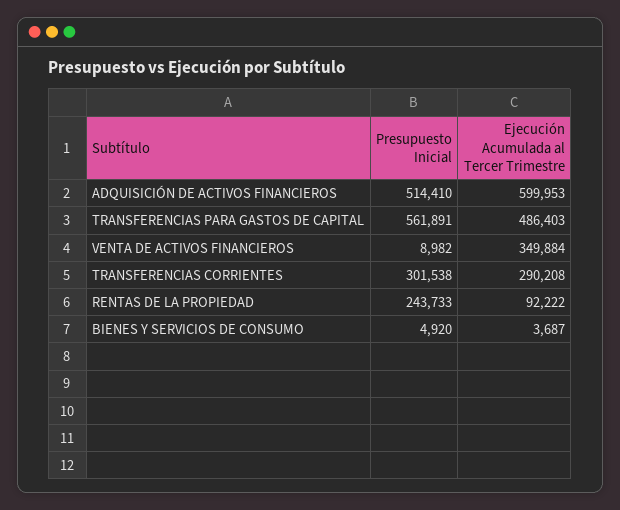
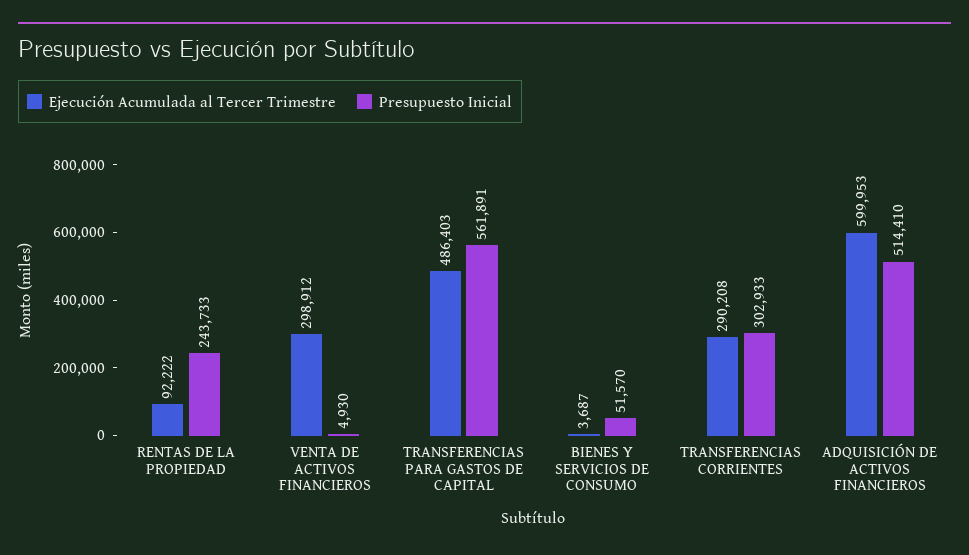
  {
    "Presupuesto Inicial": {
      "ADQUISICIÓN DE ACTIVOS FINANCIEROS": 514410,
      "TRANSFERENCIAS PARA GASTOS DE CAPITAL": 561891,
-     "VENTA DE ACTIVOS FINANCIEROS": 8982,
+     "VENTA DE ACTIVOS FINANCIEROS": 4930,
-     "TRANSFERENCIAS CORRIENTES": 301538,
+     "TRANSFERENCIAS CORRIENTES": 302933,
      "RENTAS DE LA PROPIEDAD": 243733,
-     "BIENES Y SERVICIOS DE CONSUMO": 4920
+     "BIENES Y SERVICIOS DE CONSUMO": 51570
    },
    "Ejecución Acumulada al Tercer Trimestre": {
      "ADQUISICIÓN DE ACTIVOS FINANCIEROS": 599953,
      "TRANSFERENCIAS PARA GASTOS DE CAPITAL": 486403,
-     "VENTA DE ACTIVOS FINANCIEROS": 349884,
+     "VENTA DE ACTIVOS FINANCIEROS": 298912,
      "TRANSFERENCIAS CORRIENTES": 290208,
      "RENTAS DE LA PROPIEDAD": 92222,
      "BIENES Y SERVICIOS DE CONSUMO": 3687
    }
  }

